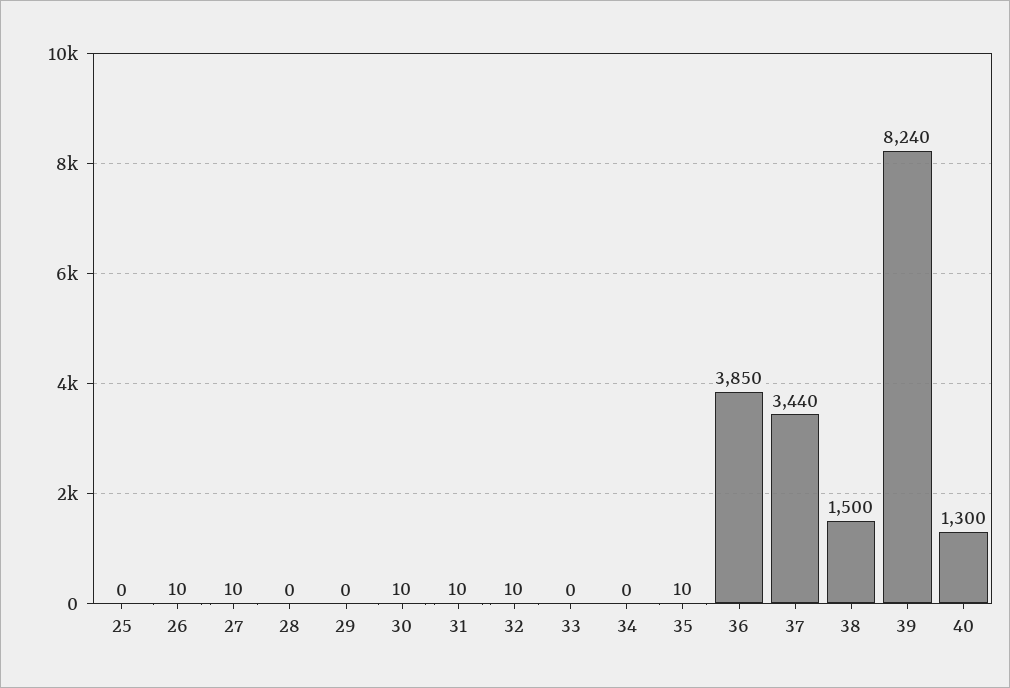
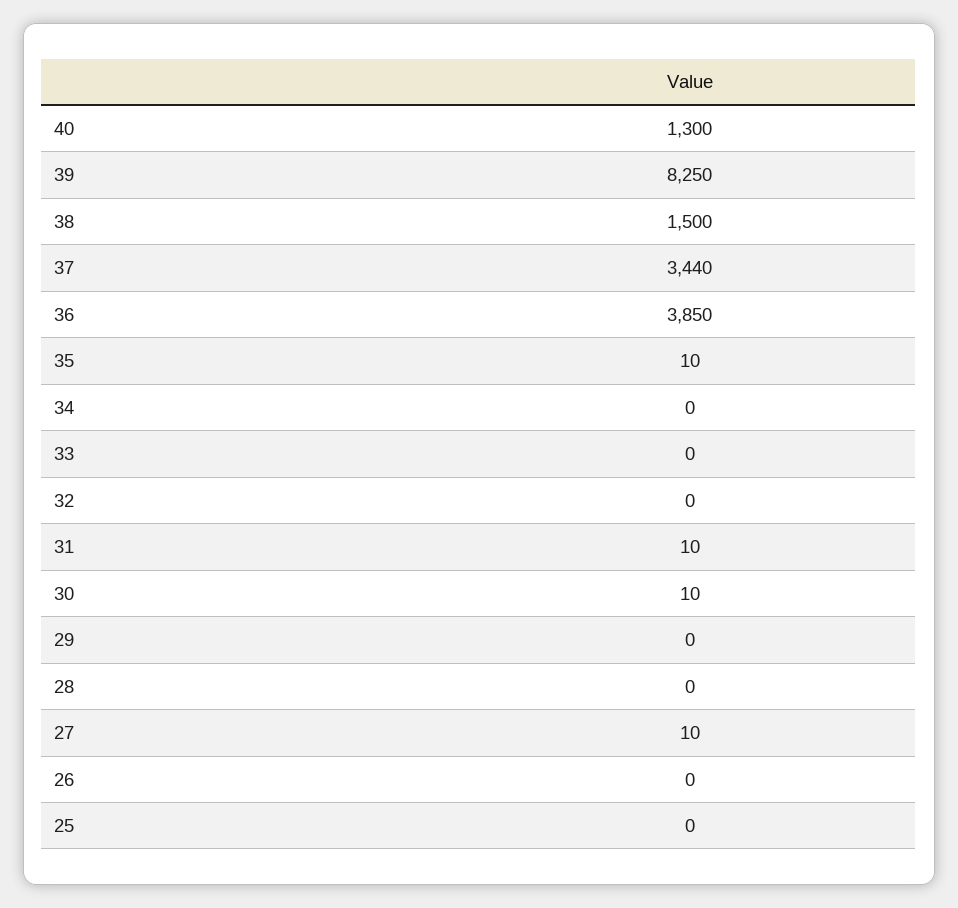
  {
    "25": 0,
-   "26": 10,
+   "26": 0,
    "27": 10,
    "28": 0,
    "29": 0,
    "30": 10,
    "31": 10,
-   "32": 10,
+   "32": 0,
    "33": 0,
    "34": 0,
    "35": 10,
    "36": 3850,
    "37": 3440,
    "38": 1500,
-   "39": 8240,
+   "39": 8250,
    "40": 1300
  }

